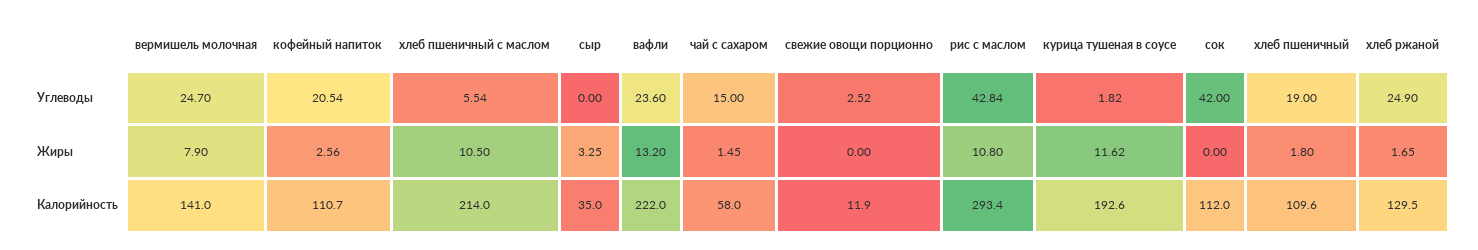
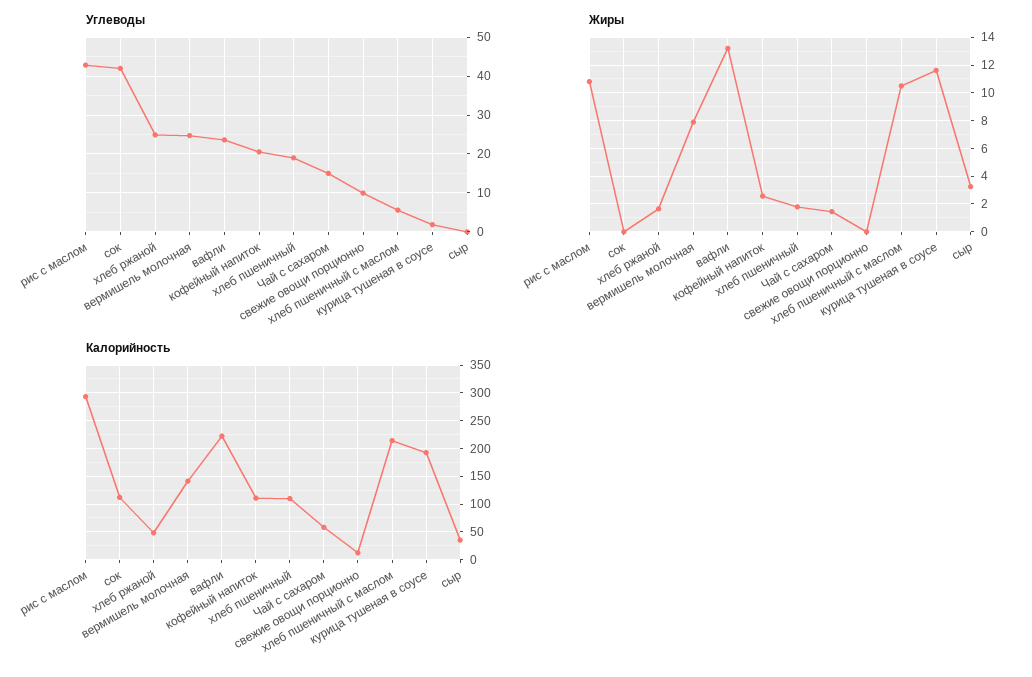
  {
    "Углеводы": {
      "вермишель молочная": 24.7,
      "кофейный напиток": 20.54,
      "хлеб пшеничный с маслом": 5.54,
      "сыр": 0,
      "вафли": 23.6,
      "чай с сахаром": 15,
-     "свежие овощи порционно": 2.52,
+     "свежие овощи порционно": 10,
      "рис с маслом": 42.84,
      "курица тушеная в соусе": 1.82,
      "сок": 42,
      "хлеб пшеничный": 19,
      "хлеб ржаной": 24.9
    },
    "Жиры": {
      "вермишель молочная": 7.9,
      "кофейный напиток": 2.56,
      "хлеб пшеничный с маслом": 10.5,
      "сыр": 3.25,
      "вафли": 13.2,
      "чай с сахаром": 1.45,
      "свежие овощи порционно": 0,
      "рис с маслом": 10.8,
      "курица тушеная в соусе": 11.62,
      "сок": 0,
      "хлеб пшеничный": 1.8,
      "хлеб ржаной": 1.65
    },
    "Калорийность": {
      "вермишель молочная": 141,
      "кофейный напиток": 110.7,
      "хлеб пшеничный с маслом": 214,
      "сыр": 35,
      "вафли": 222,
      "чай с сахаром": 58,
      "свежие овощи порционно": 11.9,
      "рис с маслом": 293.4,
      "курица тушеная в соусе": 192.6,
      "сок": 112,
      "хлеб пшеничный": 109.6,
-     "хлеб ржаной": 129.5
+     "хлеб ржаной": 50
    }
  }

